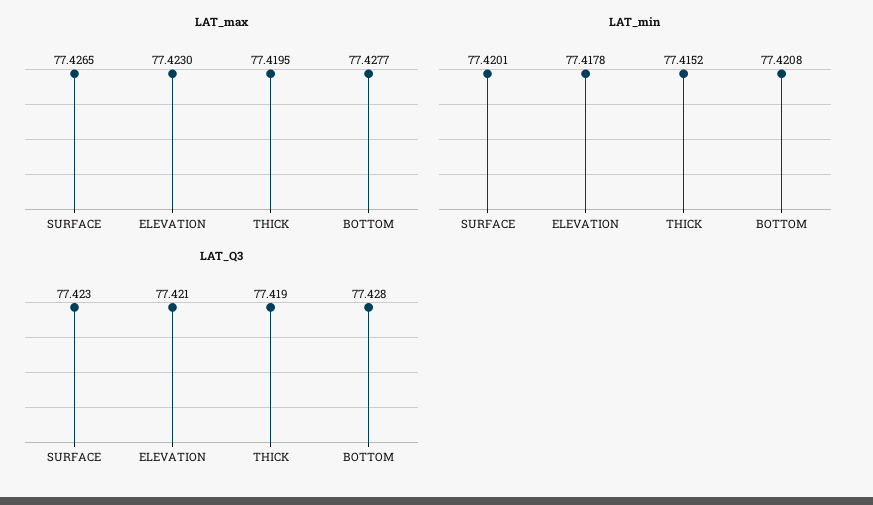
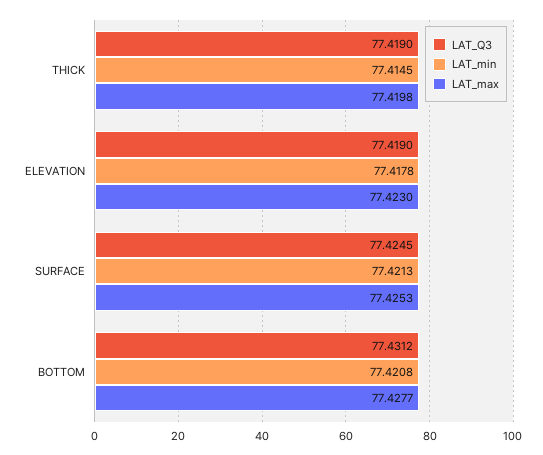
  {
    "LAT_max": {
-     "SURFACE": 77.4265,
+     "SURFACE": 77.4253,
      "ELEVATION": 77.423,
-     "THICK": 77.4195,
+     "THICK": 77.4198,
      "BOTTOM": 77.4277
    },
    "LAT_min": {
-     "SURFACE": 77.4201,
+     "SURFACE": 77.4213,
      "ELEVATION": 77.4178,
-     "THICK": 77.4152,
+     "THICK": 77.4145,
      "BOTTOM": 77.4208
    },
    "LAT_Q3": {
-     "SURFACE": 77.423,
+     "SURFACE": 77.4245,
-     "ELEVATION": 77.421,
+     "ELEVATION": 77.419,
      "THICK": 77.419,
-     "BOTTOM": 77.428
+     "BOTTOM": 77.4312
    }
  }

